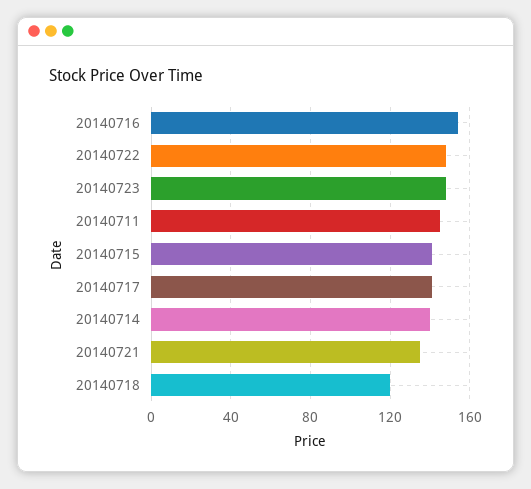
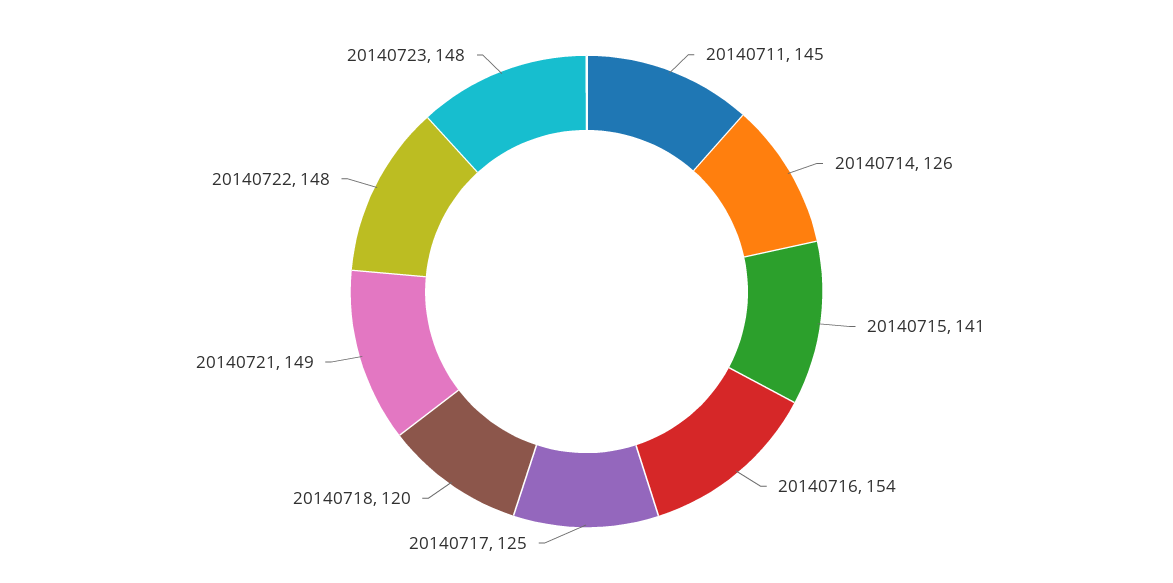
  {
    "20140716": 154,
    "20140722": 148,
    "20140723": 148,
    "20140711": 145,
    "20140715": 141,
-   "20140717": 140,
+   "20140717": 125,
-   "20140714": 140,
+   "20140714": 126,
-   "20140721": 135,
+   "20140721": 149,
    "20140718": 120
  }

